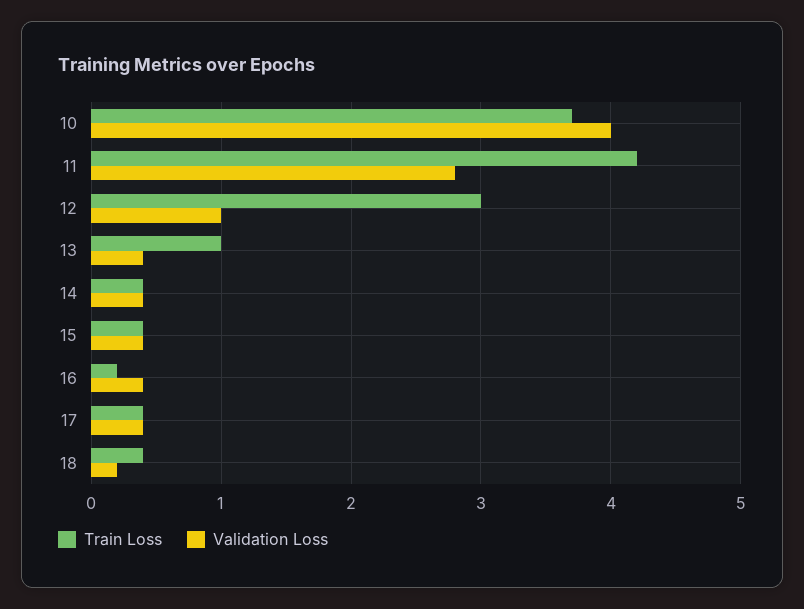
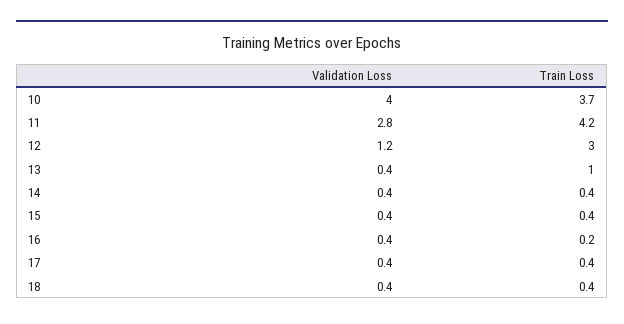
  {
    "Train Loss": {
      "10": 3.7,
      "11": 4.2,
      "12": 3,
      "13": 1,
      "14": 0.4,
      "15": 0.4,
      "16": 0.2,
      "17": 0.4,
      "18": 0.4
    },
    "Validation Loss": {
      "10": 4,
      "11": 2.8,
-     "12": 1,
+     "12": 1.2,
      "13": 0.4,
      "14": 0.4,
      "15": 0.4,
      "16": 0.4,
      "17": 0.4,
-     "18": 0.2
+     "18": 0.4
    }
  }

